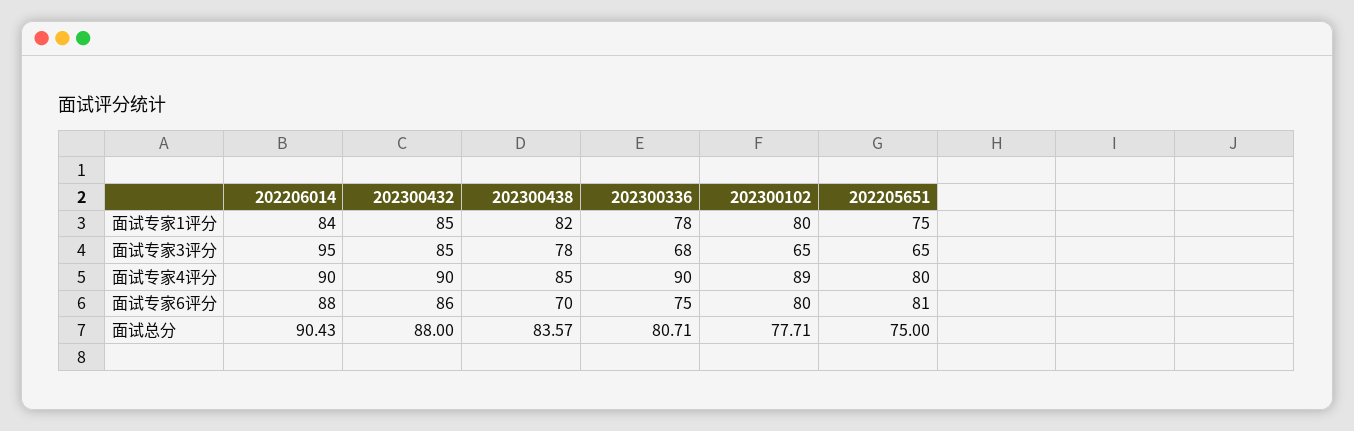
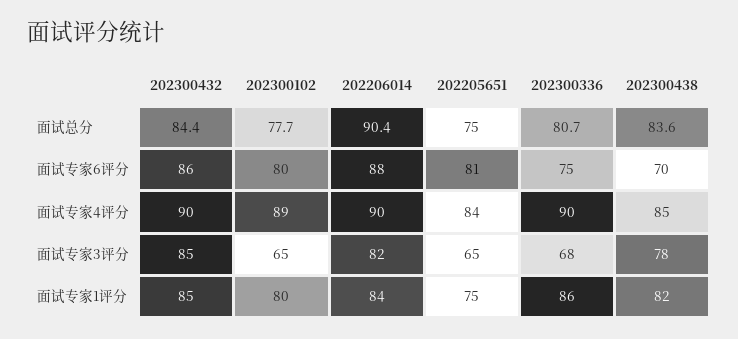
  {
    "202206014": {
      "面试专家1评分": 84,
-     "面试专家3评分": 95,
+     "面试专家3评分": 82,
      "面试专家4评分": 90,
      "面试专家6评分": 88,
      "面试总分": 90.43
    },
    "202300432": {
      "面试专家1评分": 85,
      "面试专家3评分": 85,
      "面试专家4评分": 90,
      "面试专家6评分": 86,
-     "面试总分": 88
+     "面试总分": 84.4
    },
    "202300438": {
      "面试专家1评分": 82,
      "面试专家3评分": 78,
      "面试专家4评分": 85,
      "面试专家6评分": 70,
      "面试总分": 83.57
    },
    "202300336": {
-     "面试专家1评分": 78,
+     "面试专家1评分": 86,
      "面试专家3评分": 68,
      "面试专家4评分": 90,
      "面试专家6评分": 75,
      "面试总分": 80.71
    },
    "202300102": {
      "面试专家1评分": 80,
      "面试专家3评分": 65,
      "面试专家4评分": 89,
      "面试专家6评分": 80,
      "面试总分": 77.71
    },
    "202205651": {
      "面试专家1评分": 75,
      "面试专家3评分": 65,
-     "面试专家4评分": 80,
+     "面试专家4评分": 84,
      "面试专家6评分": 81,
      "面试总分": 75
    }
  }

